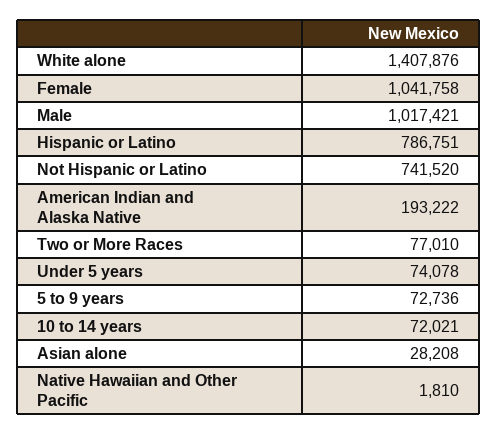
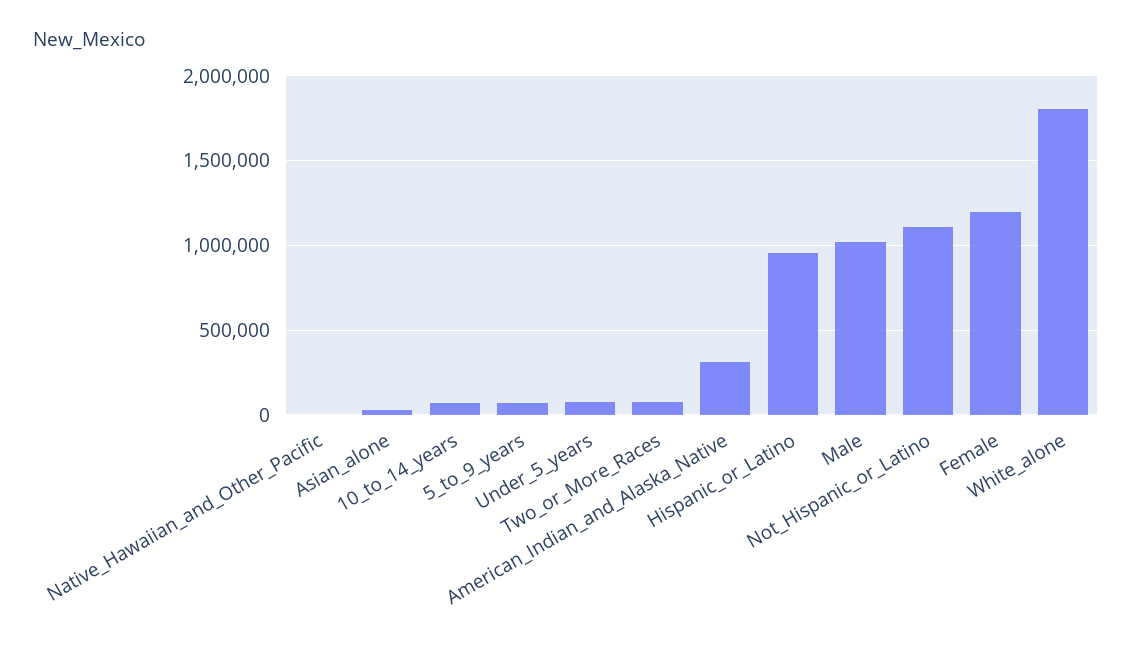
  {
-   "White alone": 1407876,
+   "White alone": 1800000,
-   "Female": 1041758,
+   "Female": 1200000,
    "Male": 1017421,
-   "Hispanic or Latino": 786751,
+   "Hispanic or Latino": 950000,
-   "Not Hispanic or Latino": 741520,
+   "Not Hispanic or Latino": 1100000,
-   "American Indian and Alaska Native": 193222,
+   "American Indian and Alaska Native": 300000,
    "Two or More Races": 77010,
    "Under 5 years": 74078,
    "5 to 9 years": 72736,
    "10 to 14 years": 72021,
    "Asian alone": 28208,
    "Native Hawaiian and Other Pacific": 1810
  }

